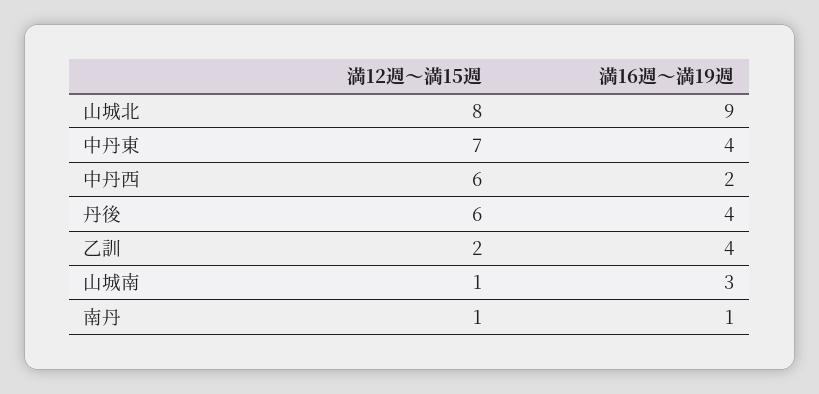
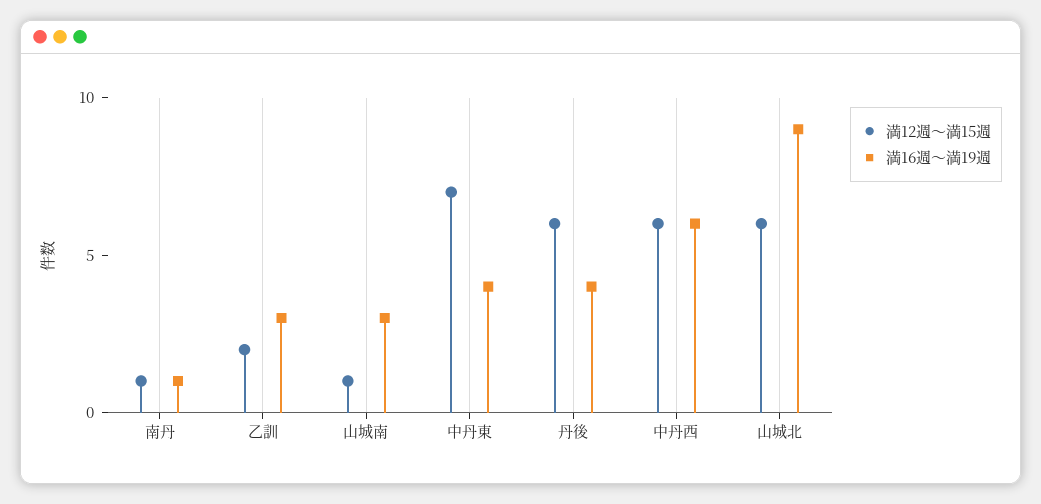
  {
    "満12週～満15週": {
-     "山城北": 8,
+     "山城北": 6,
      "中丹東": 7,
      "中丹西": 6,
      "丹後": 6,
      "乙訓": 2,
      "山城南": 1,
      "南丹": 1
    },
    "満16週～満19週": {
      "山城北": 9,
      "中丹東": 4,
-     "中丹西": 2,
+     "中丹西": 6,
      "丹後": 4,
-     "乙訓": 4,
+     "乙訓": 3,
      "山城南": 3,
      "南丹": 1
    }
  }

